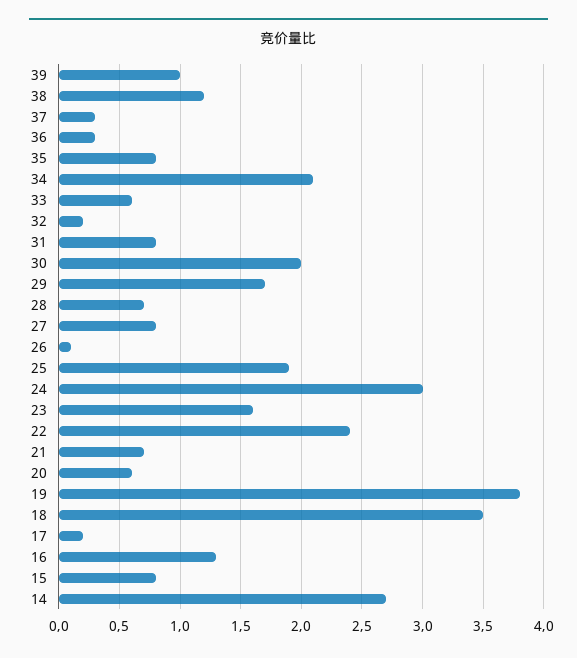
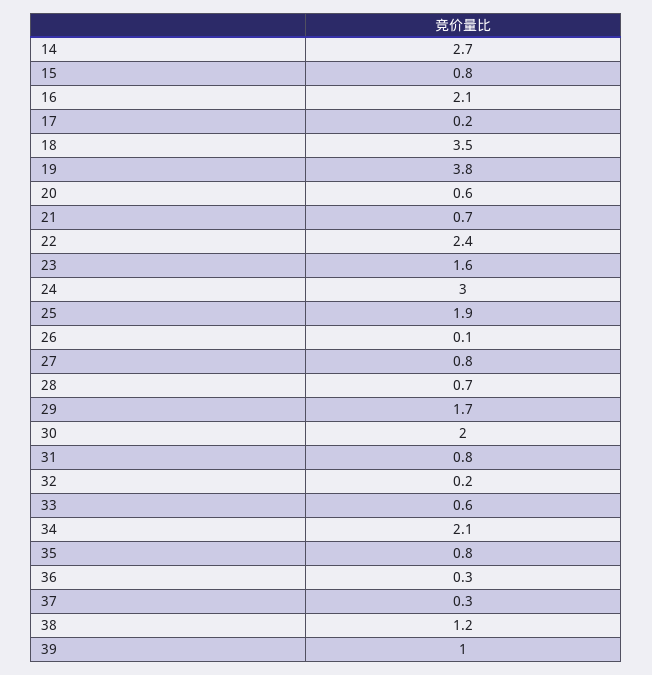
  {
    "39": 1,
    "38": 1.2,
    "37": 0.3,
    "36": 0.3,
    "35": 0.8,
    "34": 2.1,
    "33": 0.6,
    "32": 0.2,
    "31": 0.8,
    "30": 2,
    "29": 1.7,
    "28": 0.7,
    "27": 0.8,
    "26": 0.1,
    "25": 1.9,
    "24": 3,
    "23": 1.6,
    "22": 2.4,
    "21": 0.7,
    "20": 0.6,
    "19": 3.8,
    "18": 3.5,
    "17": 0.2,
-   "16": 1.3,
+   "16": 2.1,
    "15": 0.8,
    "14": 2.7
  }

